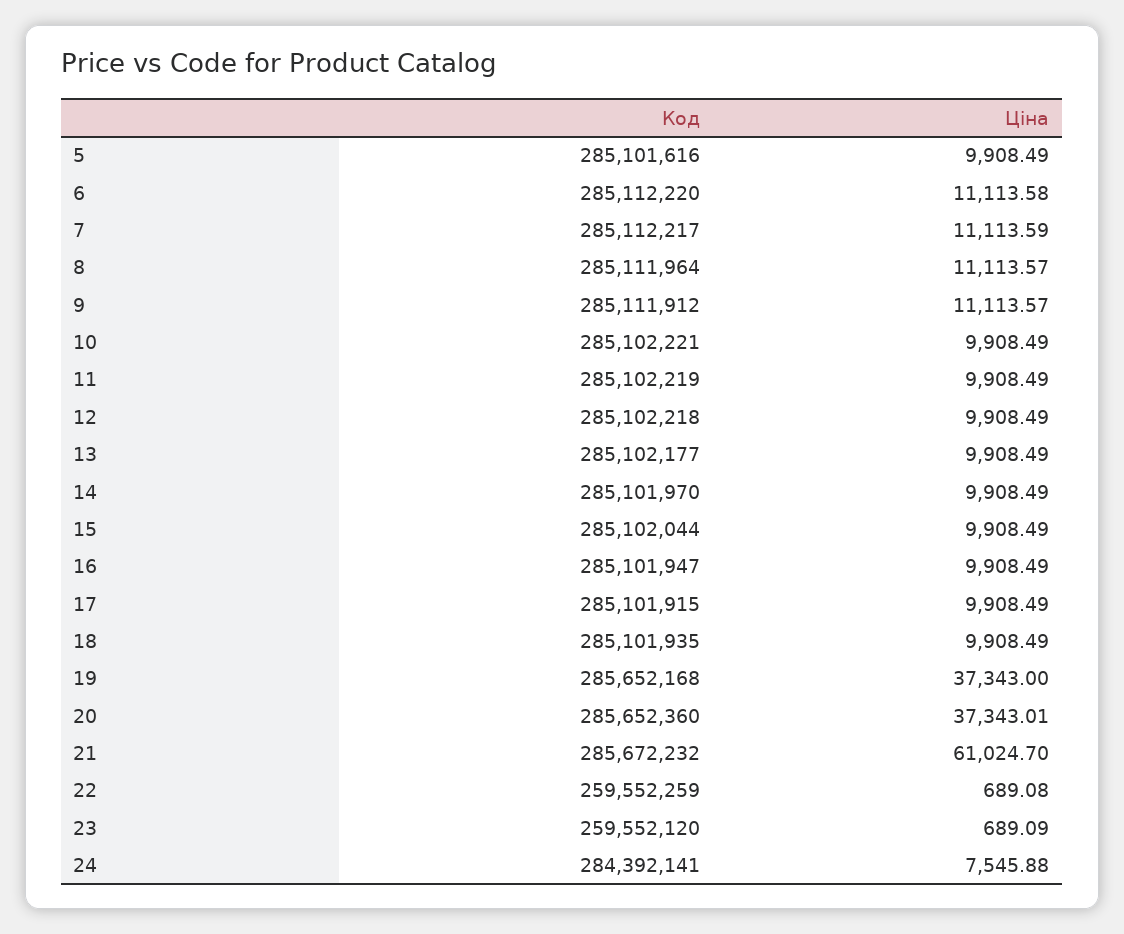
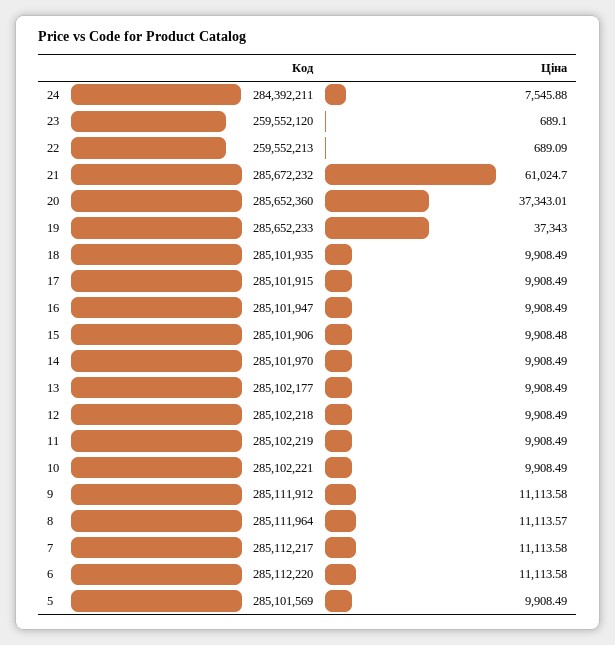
  {
    "Код": {
-     "5": 285101616,
+     "5": 285101569,
      "6": 285112220,
      "7": 285112217,
      "8": 285111964,
      "9": 285111912,
      "10": 285102221,
      "11": 285102219,
      "12": 285102218,
      "13": 285102177,
      "14": 285101970,
-     "15": 285102044,
+     "15": 285101906,
      "16": 285101947,
      "17": 285101915,
      "18": 285101935,
-     "19": 285652168,
+     "19": 285652233,
      "20": 285652360,
      "21": 285672232,
-     "22": 259552259,
+     "22": 259552213,
      "23": 259552120,
-     "24": 284392141
+     "24": 284392211
    },
    "Ціна": {
      "5": 9908.49,
      "6": 11113.58,
-     "7": 11113.59,
+     "7": 11113.58,
      "8": 11113.57,
-     "9": 11113.57,
+     "9": 11113.58,
      "10": 9908.49,
      "11": 9908.49,
      "12": 9908.49,
      "13": 9908.49,
      "14": 9908.49,
-     "15": 9908.49,
+     "15": 9908.48,
      "16": 9908.49,
      "17": 9908.49,
      "18": 9908.49,
      "19": 37343,
      "20": 37343.01,
      "21": 61024.7,
-     "22": 689.08,
+     "22": 689.09,
-     "23": 689.09,
+     "23": 689.1,
      "24": 7545.88
    }
  }

